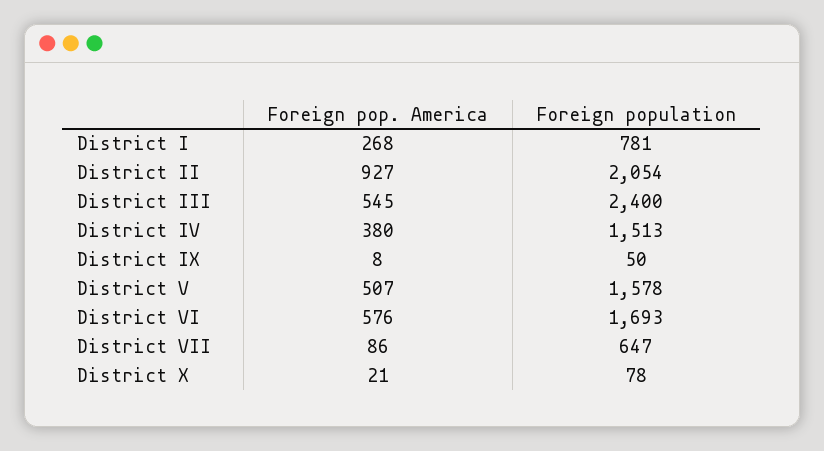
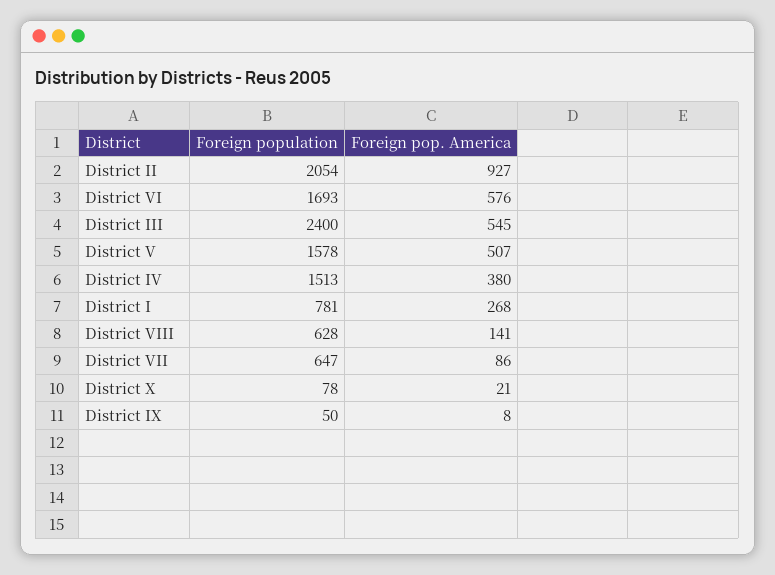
  {
    "Foreign pop. America": {
      "District I": 268,
      "District II": 927,
      "District III": 545,
      "District IV": 380,
      "District IX": 8,
      "District V": 507,
      "District VI": 576,
      "District VII": 86,
-     "District X": 21
+     "District X": 21,
+     "District VIII": 141
    },
    "Foreign population": {
      "District I": 781,
      "District II": 2054,
      "District III": 2400,
      "District IV": 1513,
      "District IX": 50,
      "District V": 1578,
      "District VI": 1693,
      "District VII": 647,
-     "District X": 78
+     "District X": 78,
+     "District VIII": 628
    }
  }

